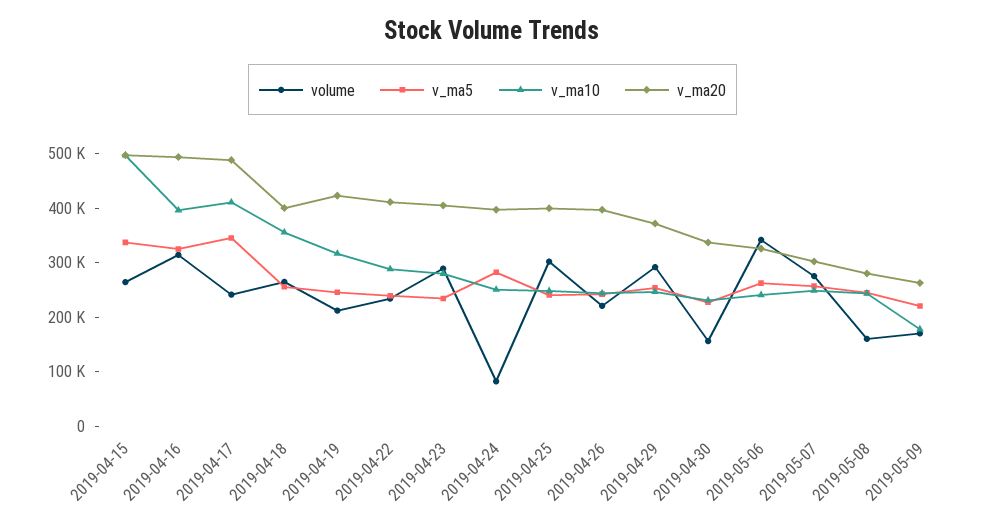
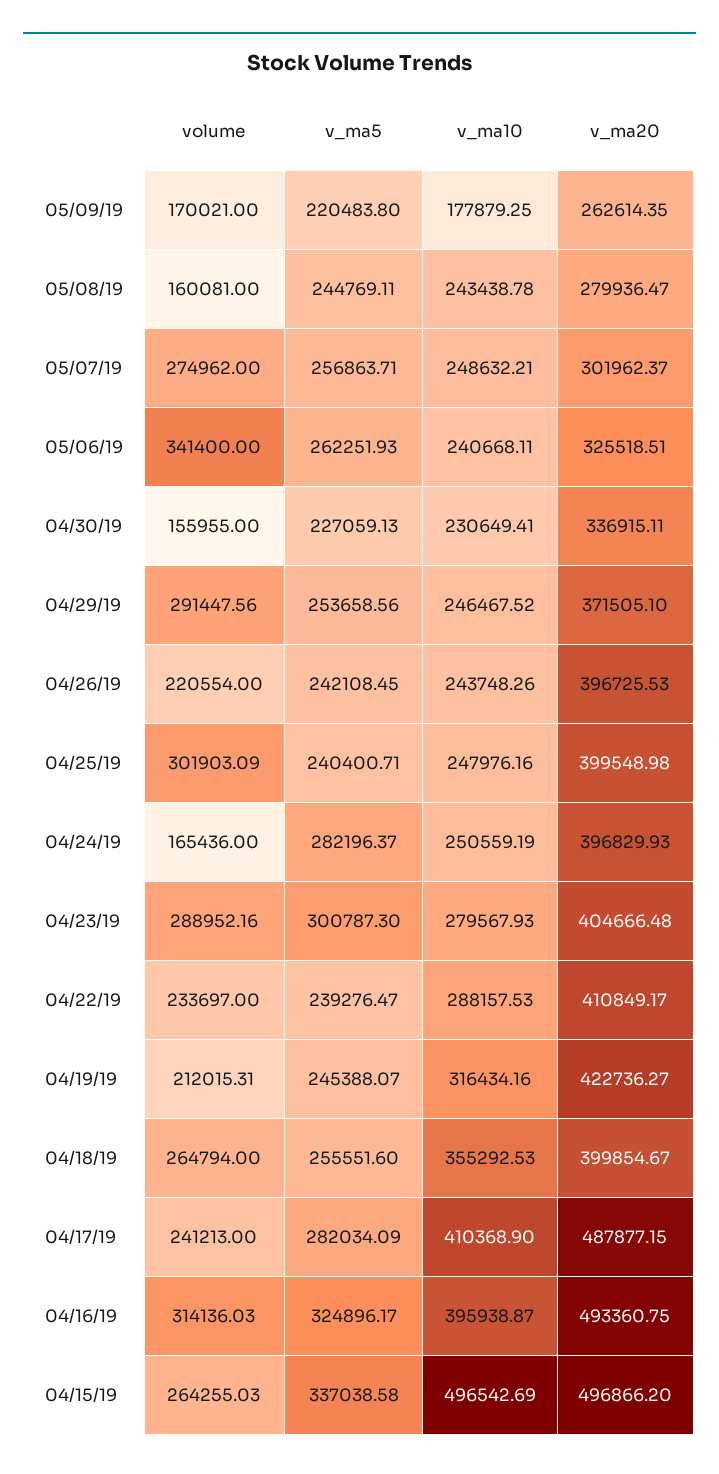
  {
    "volume": {
      "2019-04-15": 264255.03,
      "2019-04-16": 314136.03,
      "2019-04-17": 241213,
      "2019-04-18": 264794,
      "2019-04-19": 212015.31,
      "2019-04-22": 233697,
      "2019-04-23": 288952.16,
-     "2019-04-24": 80000,
+     "2019-04-24": 165436,
      "2019-04-25": 301903.09,
      "2019-04-26": 220554,
      "2019-04-29": 291447.56,
      "2019-04-30": 155955,
      "2019-05-06": 341400,
      "2019-05-07": 274962,
      "2019-05-08": 160081,
      "2019-05-09": 170021
    },
    "v_ma5": {
      "2019-04-15": 337038.58,
      "2019-04-16": 324896.17,
-     "2019-04-17": 340000,
+     "2019-04-17": 282034.09,
      "2019-04-18": 255551.6,
      "2019-04-19": 245388.07,
      "2019-04-22": 239276.47,
-     "2019-04-23": 240000,
+     "2019-04-23": 300787.3,
      "2019-04-24": 282196.37,
      "2019-04-25": 240400.71,
      "2019-04-26": 242108.45,
      "2019-04-29": 253658.56,
      "2019-04-30": 227059.13,
      "2019-05-06": 262251.93,
      "2019-05-07": 256863.71,
      "2019-05-08": 244769.11,
      "2019-05-09": 220483.8
    },
    "v_ma10": {
      "2019-04-15": 496542.69,
      "2019-04-16": 395938.87,
      "2019-04-17": 410368.9,
      "2019-04-18": 355292.53,
      "2019-04-19": 316434.16,
      "2019-04-22": 288157.53,
      "2019-04-23": 279567.93,
      "2019-04-24": 250559.19,
      "2019-04-25": 247976.16,
      "2019-04-26": 243748.26,
      "2019-04-29": 246467.52,
      "2019-04-30": 230649.41,
      "2019-05-06": 240668.11,
      "2019-05-07": 248632.21,
      "2019-05-08": 243438.78,
      "2019-05-09": 177879.25
    },
    "v_ma20": {
      "2019-04-15": 496866.2,
      "2019-04-16": 493360.75,
      "2019-04-17": 487877.15,
      "2019-04-18": 399854.67,
      "2019-04-19": 422736.27,
      "2019-04-22": 410849.17,
      "2019-04-23": 404666.48,
      "2019-04-24": 396829.93,
      "2019-04-25": 399548.98,
      "2019-04-26": 396725.53,
      "2019-04-29": 371505.1,
      "2019-04-30": 336915.11,
      "2019-05-06": 325518.51,
      "2019-05-07": 301962.37,
      "2019-05-08": 279936.47,
      "2019-05-09": 262614.35
    }
  }

